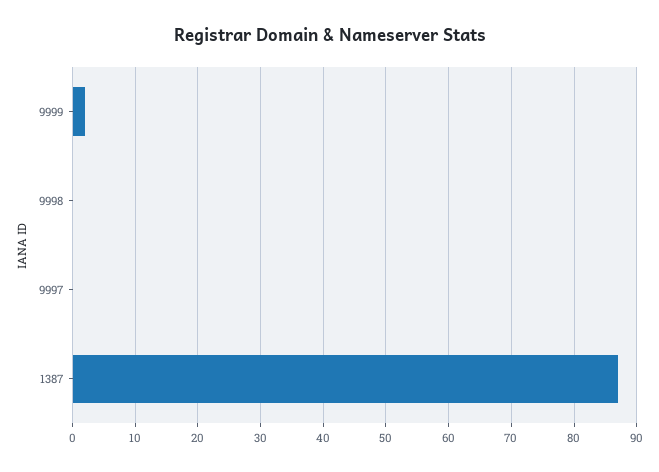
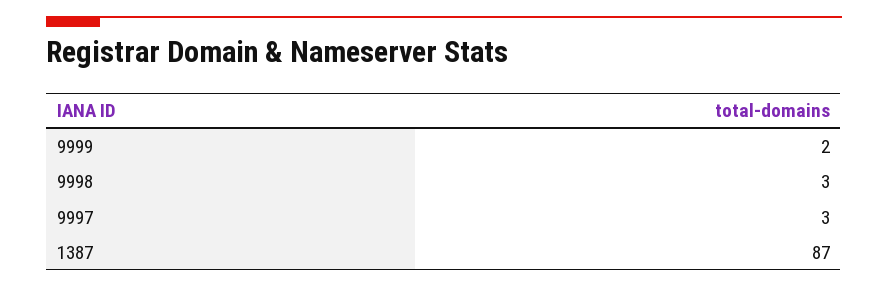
  {
    "9999": 2,
-   "9998": 0,
+   "9998": 3,
-   "9997": 0,
+   "9997": 3,
    "1387": 87
  }

